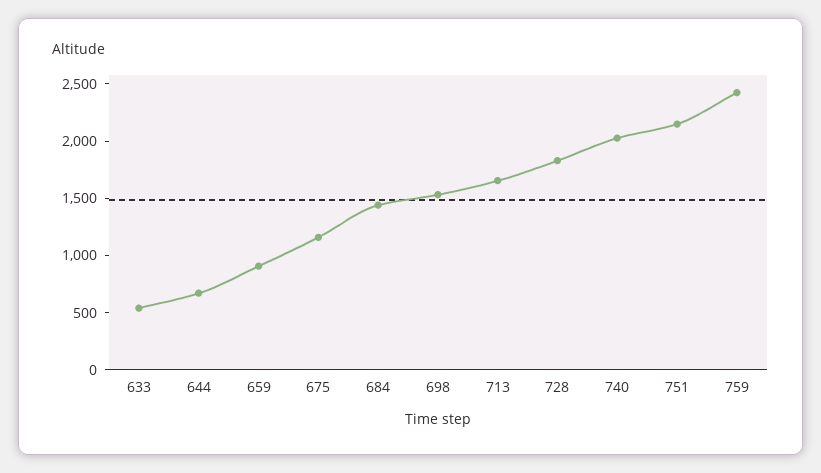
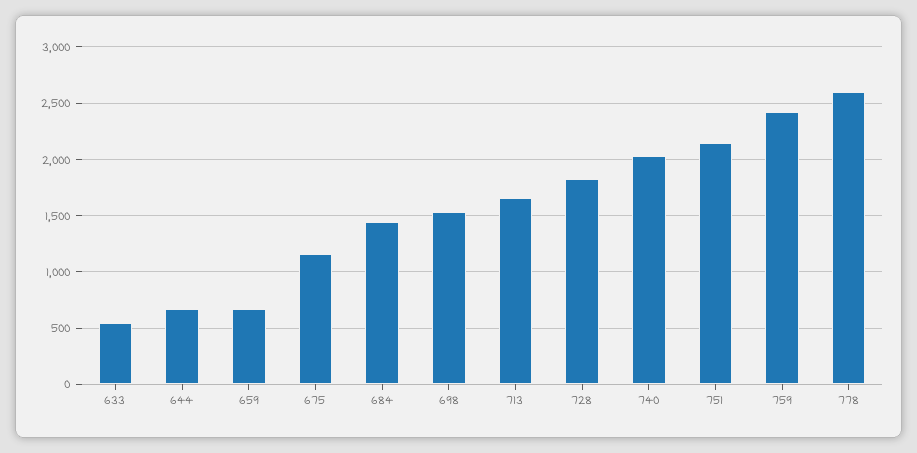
  {
    "633": 500,
    "644": 700,
-   "659": 900,
+   "659": 700,
    "675": 1200,
    "684": 1400,
    "698": 1500,
    "713": 1700,
    "728": 1800,
    "740": 2000,
    "751": 2100,
-   "759": 2400
+   "759": 2400,
+   "778": 2600
  }

